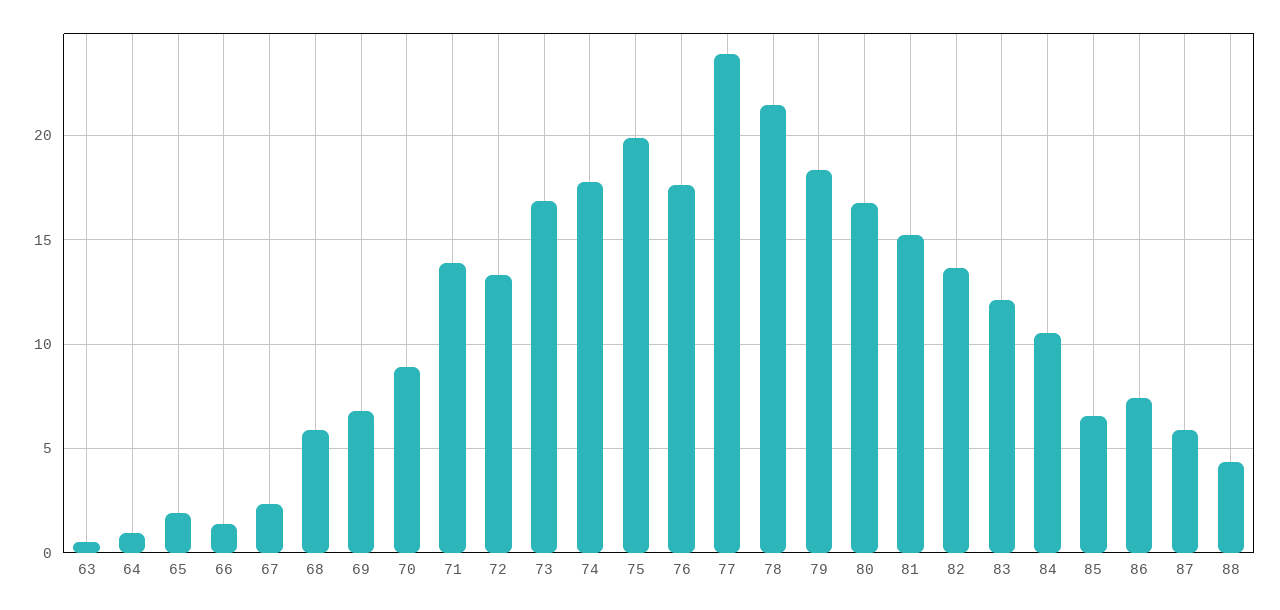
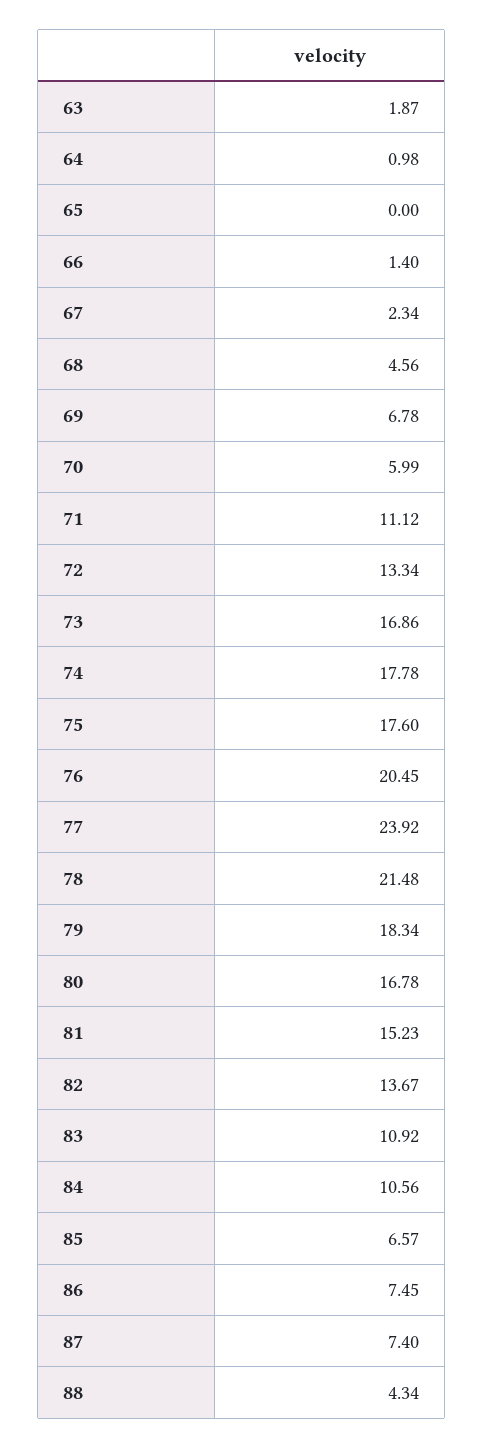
  {
-   "63": 0.5,
+   "63": 1.87,
    "64": 0.98,
-   "65": 2,
+   "65": 0,
    "66": 1.4,
    "67": 2.34,
-   "68": 6,
+   "68": 4.56,
    "69": 6.78,
-   "70": 9,
+   "70": 5.99,
-   "71": 14,
+   "71": 11.12,
    "72": 13.34,
    "73": 16.86,
    "74": 17.78,
-   "75": 20,
+   "75": 17.6,
-   "76": 17.5,
+   "76": 20.45,
    "77": 23.92,
    "78": 21.48,
    "79": 18.34,
    "80": 16.78,
    "81": 15.23,
    "82": 13.67,
-   "83": 12,
+   "83": 10.92,
    "84": 10.56,
    "85": 6.57,
    "86": 7.45,
-   "87": 6,
+   "87": 7.4,
    "88": 4.34
  }

